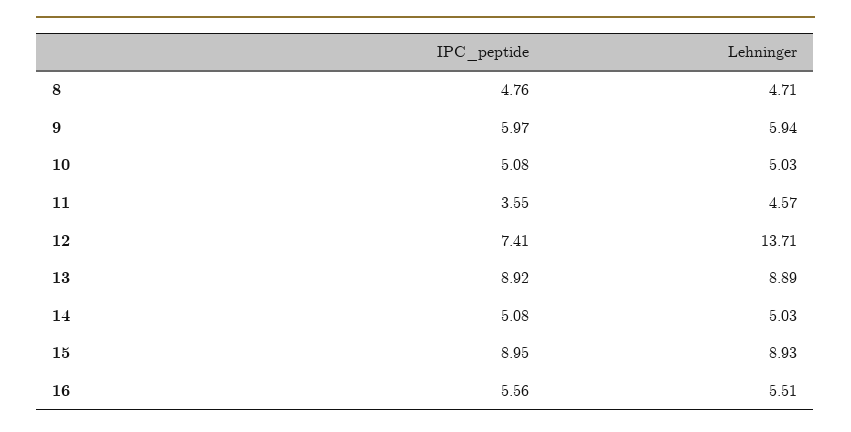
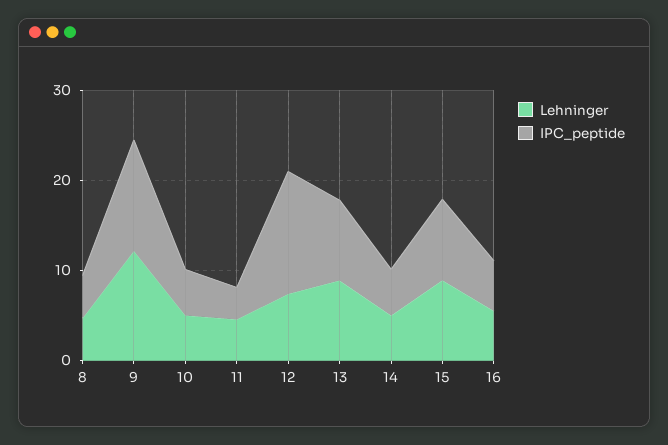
  {
    "IPC_peptide": {
      "8": 4.76,
-     "9": 5.97,
+     "9": 12,
      "10": 5.08,
      "11": 3.55,
-     "12": 7.41,
+     "12": 14,
      "13": 8.92,
      "14": 5.08,
      "15": 8.95,
      "16": 5.56
    },
    "Lehninger": {
      "8": 4.71,
-     "9": 5.94,
+     "9": 12,
      "10": 5.03,
      "11": 4.57,
-     "12": 13.71,
+     "12": 8,
      "13": 8.89,
      "14": 5.03,
      "15": 8.93,
      "16": 5.51
    }
  }

